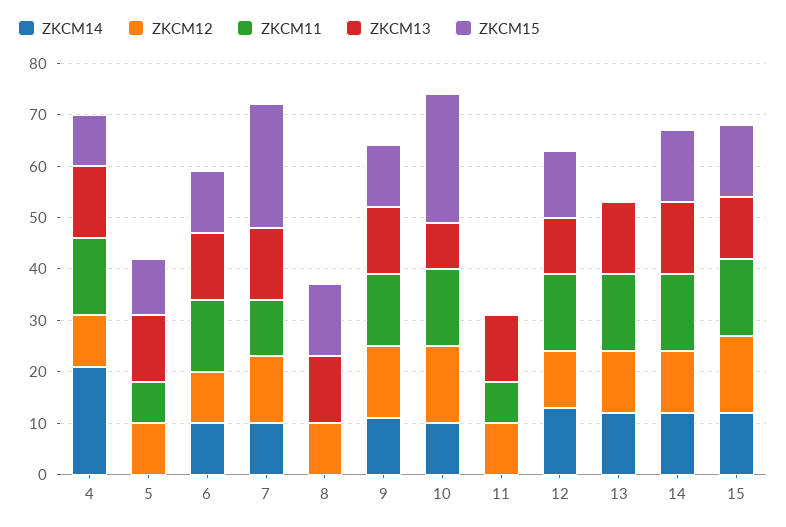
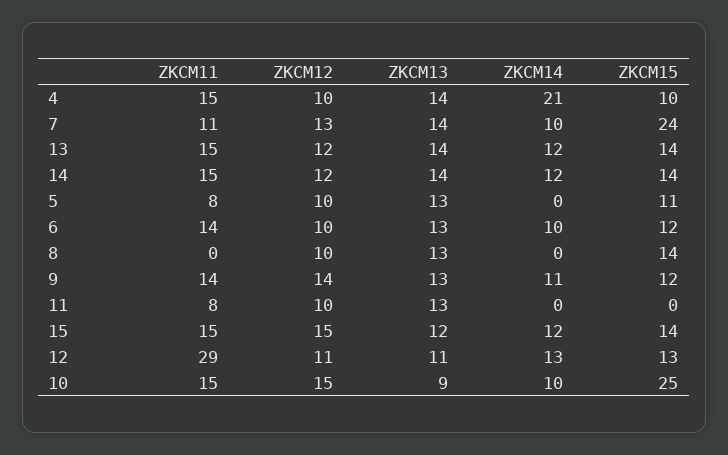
  {
    "ZKCM14": {
      "4": 21,
      "5": 0,
      "6": 10,
      "7": 10,
      "8": 0,
      "9": 11,
      "10": 10,
      "11": 0,
      "12": 13,
      "13": 12,
      "14": 12,
      "15": 12
    },
    "ZKCM12": {
      "4": 10,
      "5": 10,
      "6": 10,
      "7": 13,
      "8": 10,
      "9": 14,
      "10": 15,
      "11": 10,
      "12": 11,
      "13": 12,
      "14": 12,
      "15": 15
    },
    "ZKCM11": {
      "4": 15,
      "5": 8,
      "6": 14,
      "7": 11,
      "8": 0,
      "9": 14,
      "10": 15,
      "11": 8,
-     "12": 15,
+     "12": 29,
      "13": 15,
      "14": 15,
      "15": 15
    },
    "ZKCM13": {
      "4": 14,
      "5": 13,
      "6": 13,
      "7": 14,
      "8": 13,
      "9": 13,
      "10": 9,
      "11": 13,
      "12": 11,
      "13": 14,
      "14": 14,
      "15": 12
    },
    "ZKCM15": {
      "4": 10,
      "5": 11,
      "6": 12,
      "7": 24,
      "8": 14,
      "9": 12,
      "10": 25,
      "11": 0,
      "12": 13,
-     "13": 0,
+     "13": 14,
      "14": 14,
      "15": 14
    }
  }

